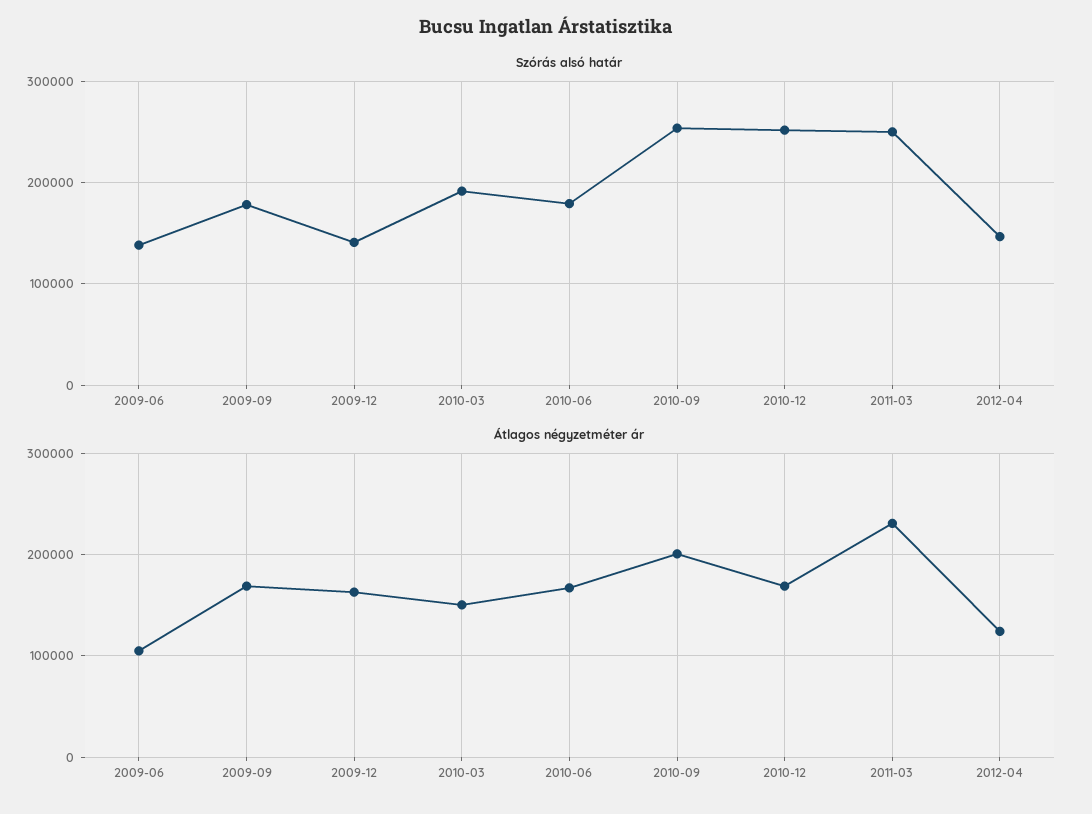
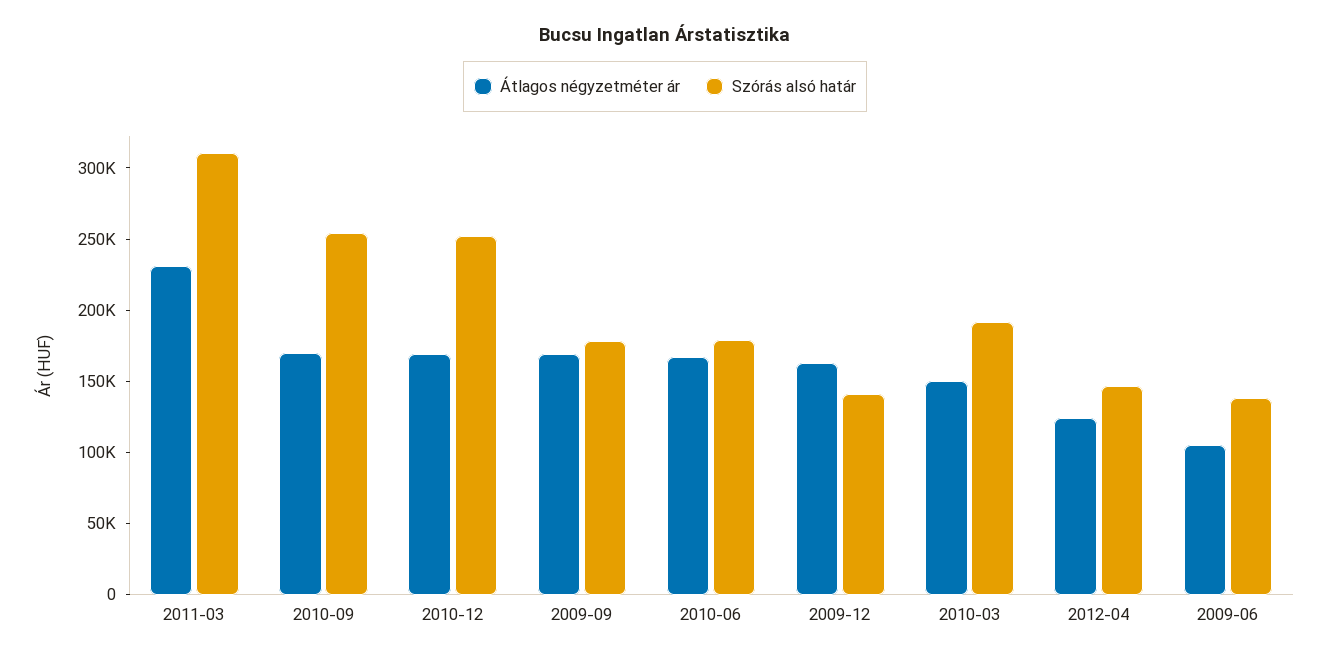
  {
    "Szórás alsó határ": {
      "2009-06": 140000,
      "2009-09": 180000,
      "2009-12": 140000,
      "2010-03": 190000,
      "2010-06": 180000,
      "2010-09": 250000,
      "2010-12": 250000,
-     "2011-03": 250000,
+     "2011-03": 310000,
      "2012-04": 150000
    },
    "Átlagos négyzetméter ár": {
      "2009-06": 110000,
      "2009-09": 170000,
      "2009-12": 160000,
      "2010-03": 150000,
      "2010-06": 170000,
-     "2010-09": 200000,
+     "2010-09": 170000,
      "2010-12": 170000,
      "2011-03": 230000,
      "2012-04": 120000
    }
  }

